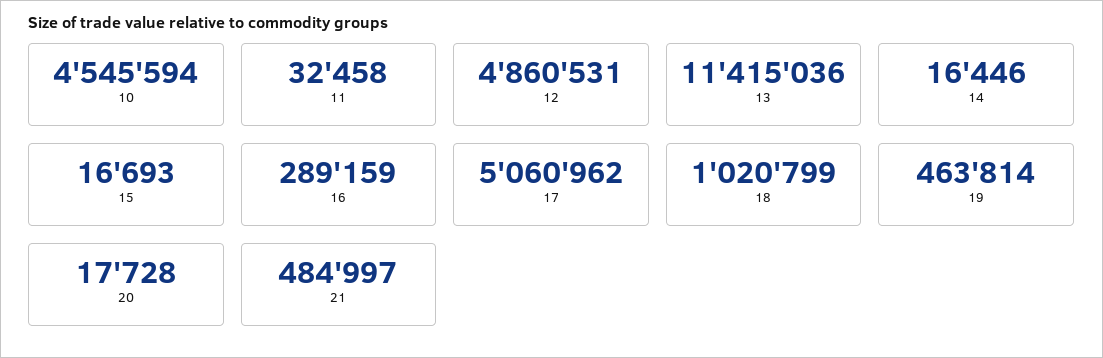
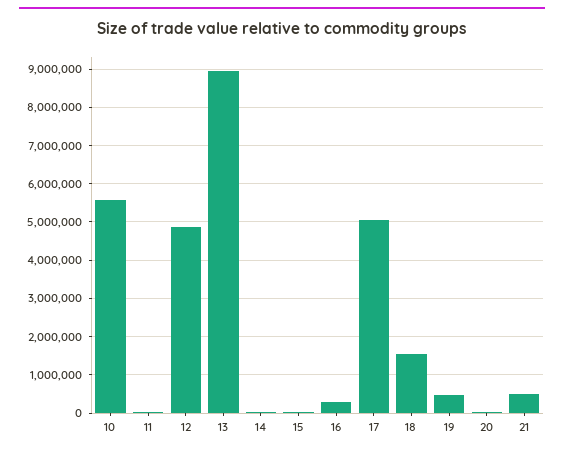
  {
-   "10": 4545594,
+   "10": 5600000,
    "11": 32458,
    "12": 4860531,
-   "13": 11415036,
+   "13": 9000000,
    "14": 16446,
    "15": 16693,
    "16": 289159,
    "17": 5060962,
-   "18": 1020799,
+   "18": 1600000,
    "19": 463814,
    "20": 17728,
    "21": 484997
  }

